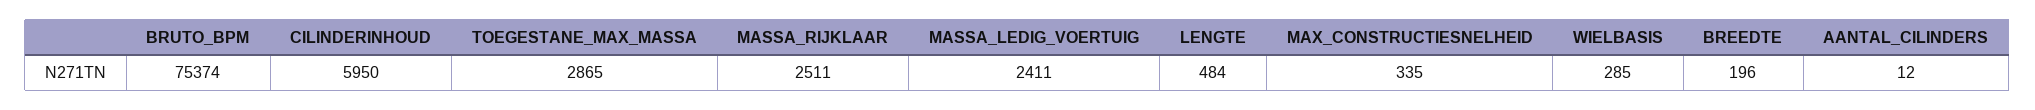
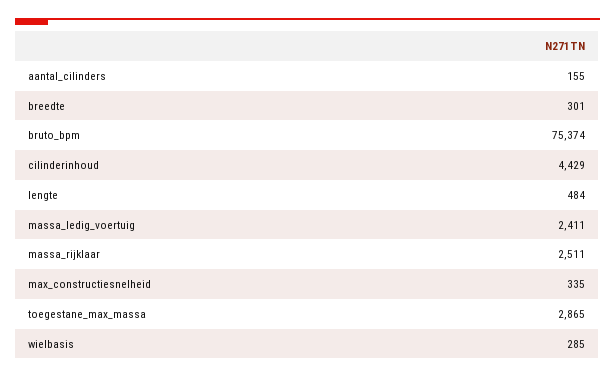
  {
    "BRUTO_BPM": 75374,
-   "CILINDERINHOUD": 5950,
+   "CILINDERINHOUD": 4429,
    "TOEGESTANE_MAX_MASSA": 2865,
    "MASSA_RIJKLAAR": 2511,
    "MASSA_LEDIG_VOERTUIG": 2411,
    "LENGTE": 484,
    "MAX_CONSTRUCTIESNELHEID": 335,
    "WIELBASIS": 285,
-   "BREEDTE": 196,
+   "BREEDTE": 301,
-   "AANTAL_CILINDERS": 12
+   "AANTAL_CILINDERS": 155
  }

